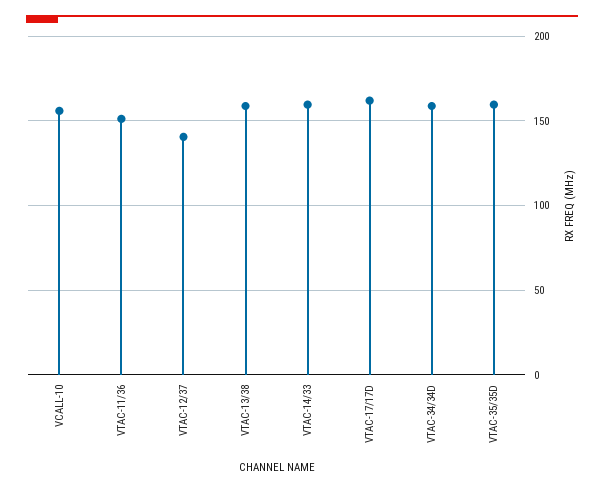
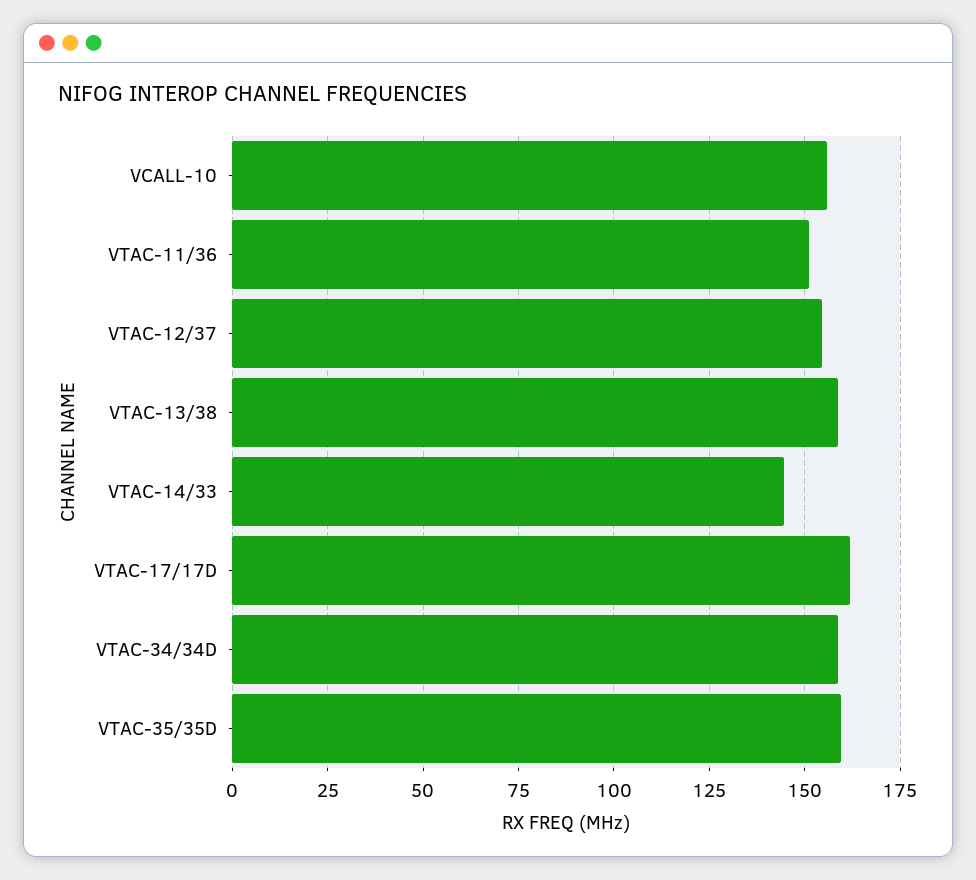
  {
    "VCALL-10": 155,
    "VTAC-11/36": 150,
-   "VTAC-12/37": 140,
+   "VTAC-12/37": 155,
    "VTAC-13/38": 157.5,
-   "VTAC-14/33": 160,
+   "VTAC-14/33": 145,
    "VTAC-17/17D": 162.5,
    "VTAC-34/34D": 157.5,
    "VTAC-35/35D": 160
  }

